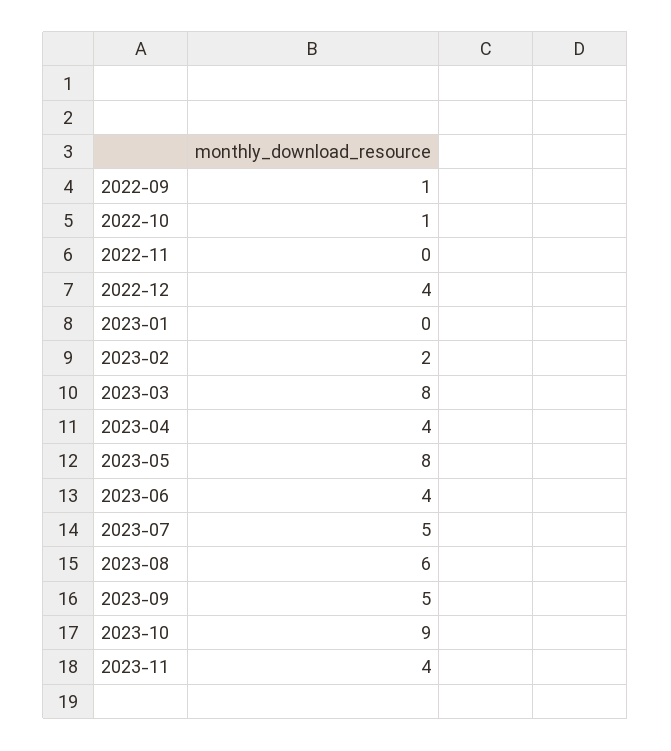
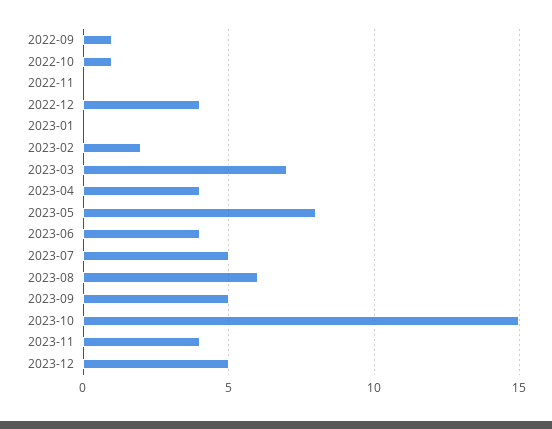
  {
    "2022-09": 1,
    "2022-10": 1,
    "2022-11": 0,
    "2022-12": 4,
    "2023-01": 0,
    "2023-02": 2,
-   "2023-03": 8,
+   "2023-03": 7,
    "2023-04": 4,
    "2023-05": 8,
    "2023-06": 4,
    "2023-07": 5,
    "2023-08": 6,
    "2023-09": 5,
-   "2023-10": 9,
+   "2023-10": 15,
-   "2023-11": 4
+   "2023-11": 4,
+   "2023-12": 5
  }

